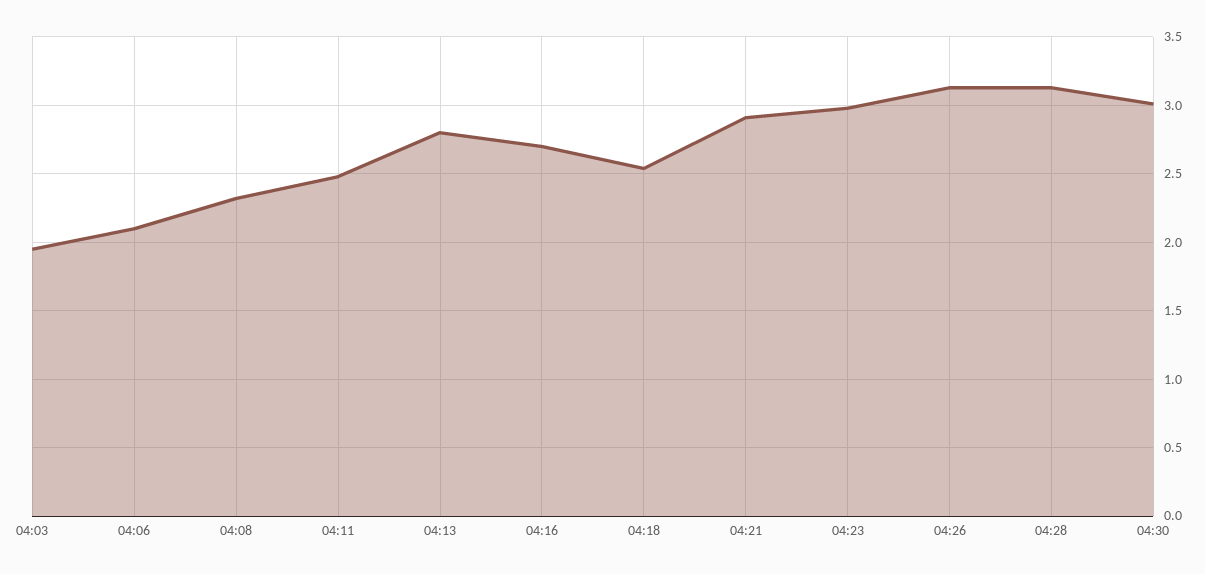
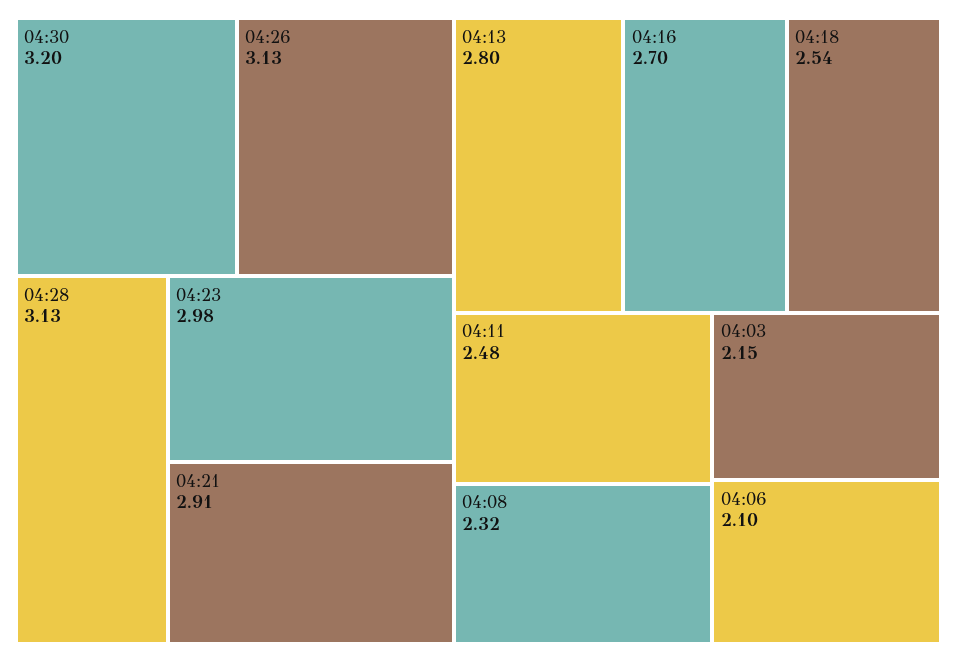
  {
-   "04:03": 1.95,
+   "04:03": 2.15,
    "04:06": 2.1,
    "04:08": 2.32,
    "04:11": 2.48,
    "04:13": 2.8,
    "04:16": 2.7,
    "04:18": 2.54,
    "04:21": 2.91,
    "04:23": 2.98,
    "04:26": 3.13,
    "04:28": 3.13,
-   "04:30": 3
+   "04:30": 3.2
  }

